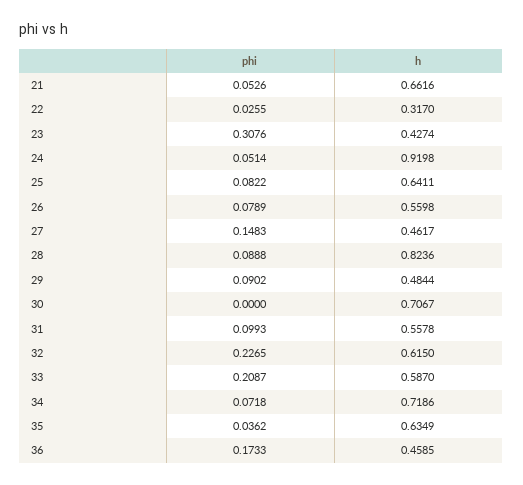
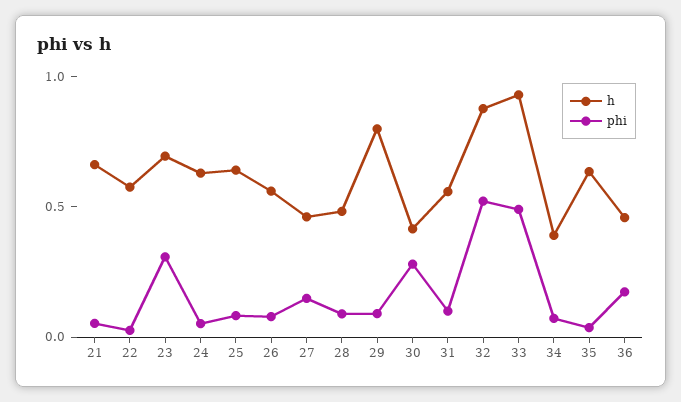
  {
    "phi": {
      "21": 0.0526,
      "22": 0.0255,
      "23": 0.3076,
      "24": 0.0514,
      "25": 0.0822,
      "26": 0.0789,
      "27": 0.1483,
      "28": 0.0888,
      "29": 0.0902,
-     "30": 0,
+     "30": 0.3,
      "31": 0.0993,
-     "32": 0.2265,
+     "32": 0.5,
-     "33": 0.2087,
+     "33": 0.5,
      "34": 0.0718,
      "35": 0.0362,
      "36": 0.1733
    },
    "h": {
      "21": 0.6616,
-     "22": 0.317,
+     "22": 0.6,
-     "23": 0.4274,
+     "23": 0.7,
-     "24": 0.9198,
+     "24": 0.6,
      "25": 0.6411,
      "26": 0.5598,
      "27": 0.4617,
-     "28": 0.8236,
+     "28": 0.5,
-     "29": 0.4844,
+     "29": 0.8,
-     "30": 0.7067,
+     "30": 0.4,
      "31": 0.5578,
-     "32": 0.615,
+     "32": 0.9,
-     "33": 0.587,
+     "33": 0.9,
-     "34": 0.7186,
+     "34": 0.4,
      "35": 0.6349,
      "36": 0.4585
    }
  }

